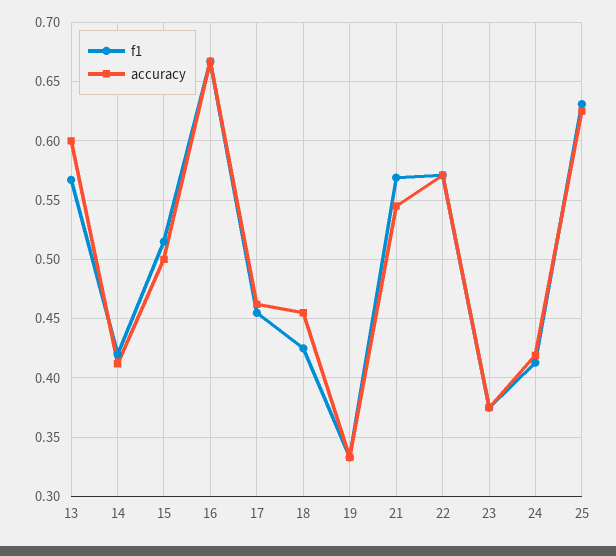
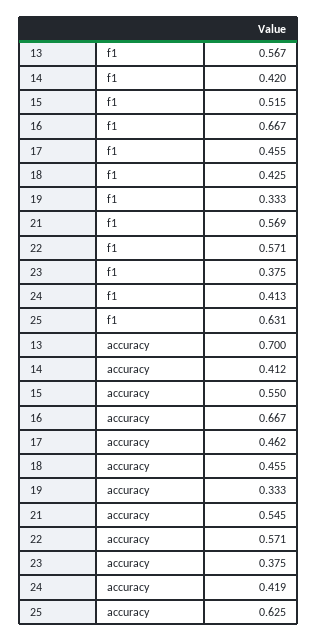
  {
    "f1": {
      "13": 0.567,
      "14": 0.42,
      "15": 0.515,
      "16": 0.667,
      "17": 0.455,
      "18": 0.425,
      "19": 0.333,
      "21": 0.569,
      "22": 0.571,
      "23": 0.375,
      "24": 0.413,
      "25": 0.631
    },
    "accuracy": {
-     "13": 0.6,
+     "13": 0.7,
      "14": 0.412,
-     "15": 0.5,
+     "15": 0.55,
      "16": 0.667,
      "17": 0.462,
      "18": 0.455,
      "19": 0.333,
      "21": 0.545,
      "22": 0.571,
      "23": 0.375,
      "24": 0.419,
      "25": 0.625
    }
  }

